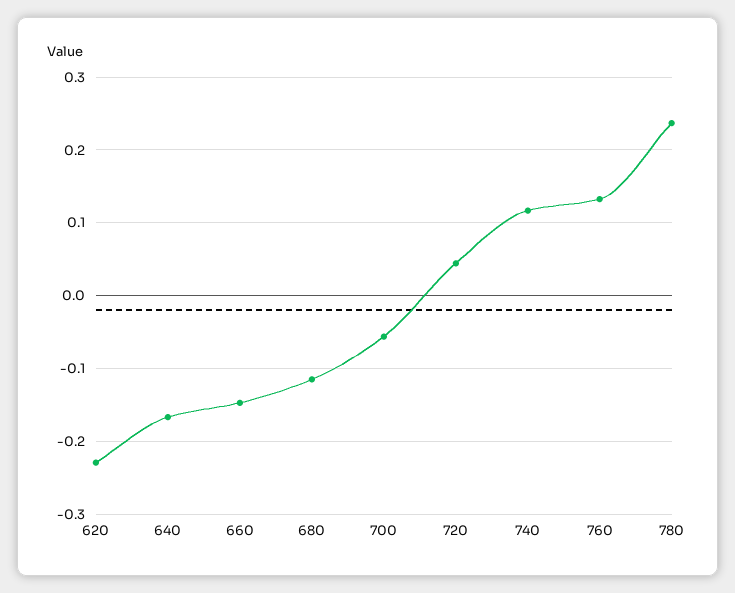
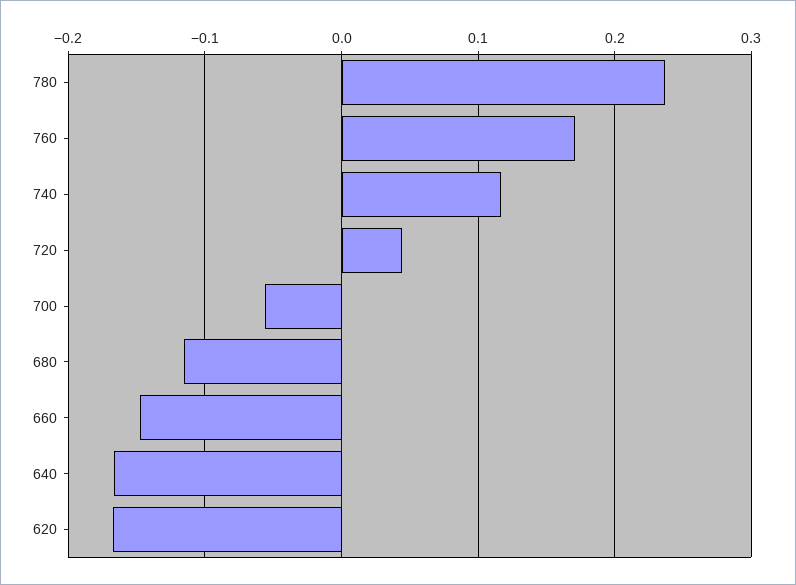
  {
-   "620": -0.23,
+   "620": -0.17,
    "640": -0.17,
    "660": -0.15,
    "680": -0.12,
    "700": -0.06,
    "720": 0.04,
    "740": 0.12,
-   "760": 0.13,
+   "760": 0.17,
    "780": 0.24
  }

